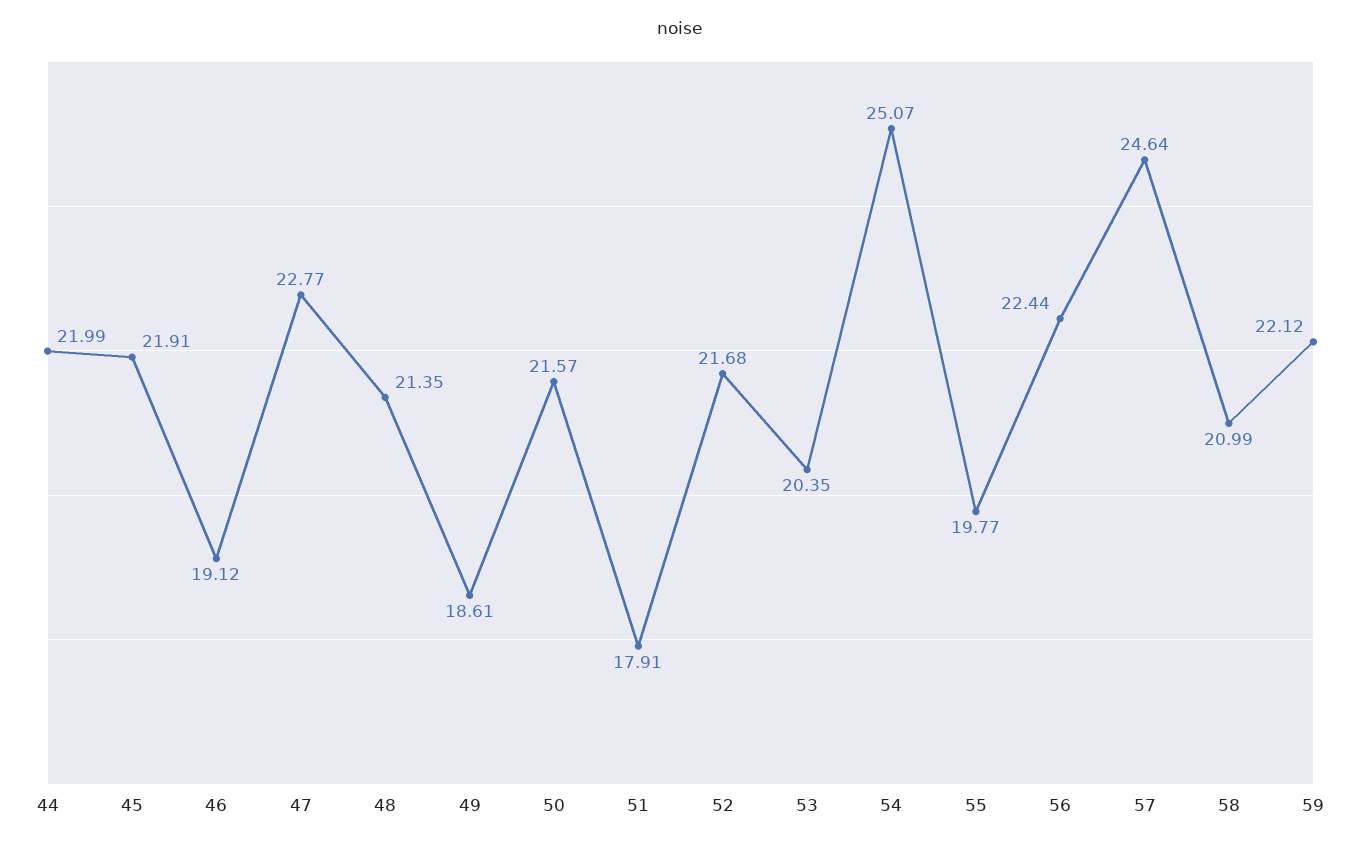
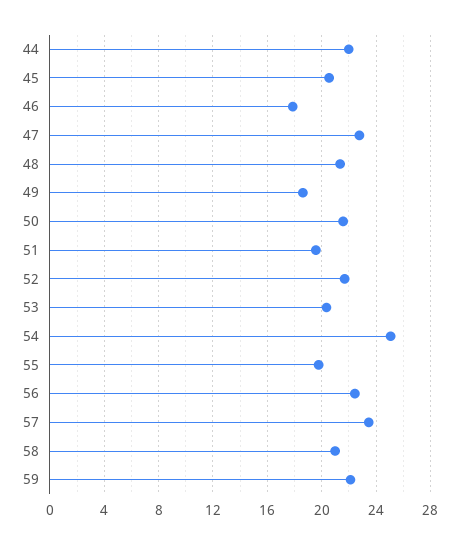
  {
    "44": 21.99,
-   "45": 21.91,
+   "45": 20.5,
-   "46": 19.12,
+   "46": 18,
    "47": 22.77,
    "48": 21.35,
    "49": 18.61,
    "50": 21.57,
-   "51": 17.91,
+   "51": 19.5,
    "52": 21.68,
    "53": 20.35,
    "54": 25.07,
    "55": 19.77,
    "56": 22.44,
-   "57": 24.64,
+   "57": 23.5,
    "58": 20.99,
    "59": 22.12
  }

